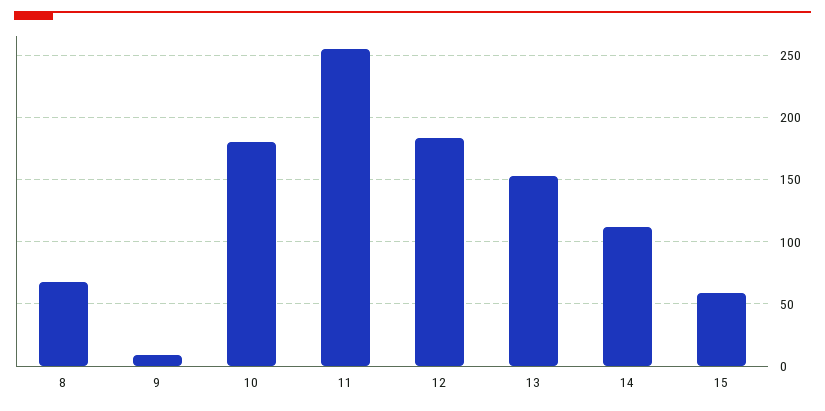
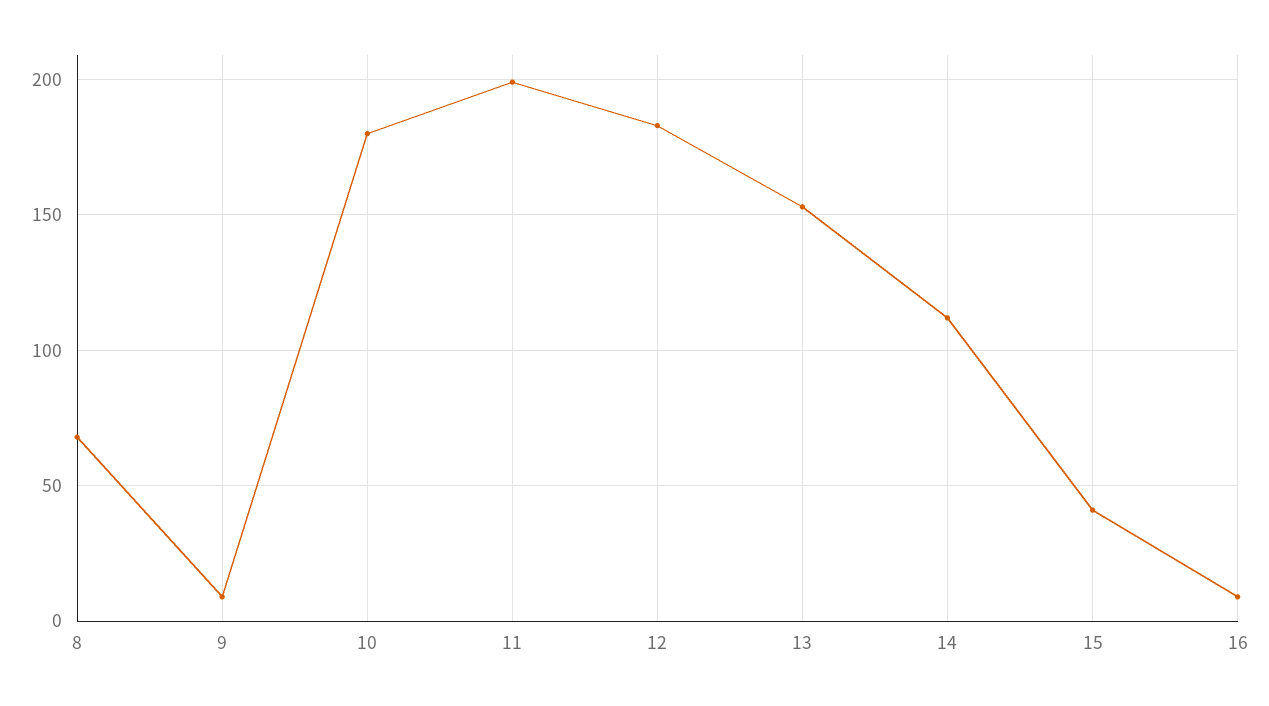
  {
    "8": 70,
    "9": 10,
    "10": 180,
-   "11": 255,
+   "11": 200,
    "12": 185,
    "13": 155,
    "14": 110,
-   "15": 60
+   "15": 40,
+   "16": 10
  }

